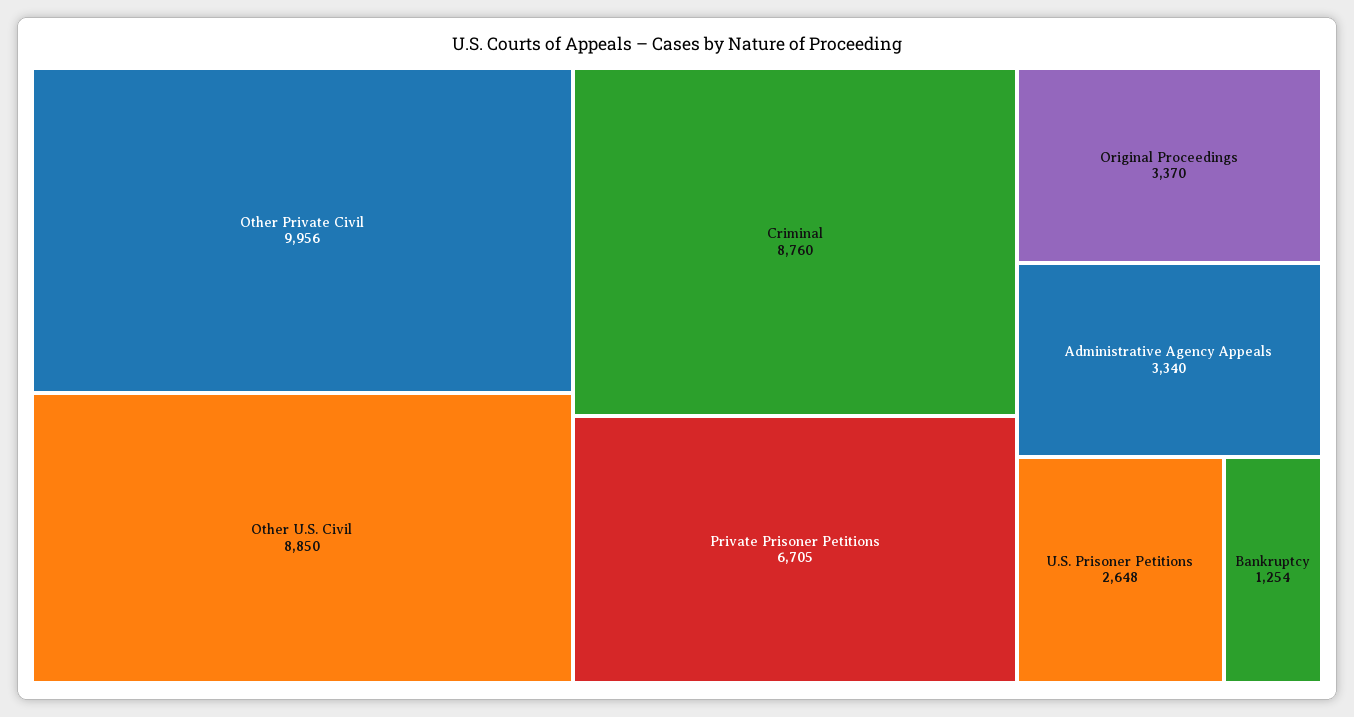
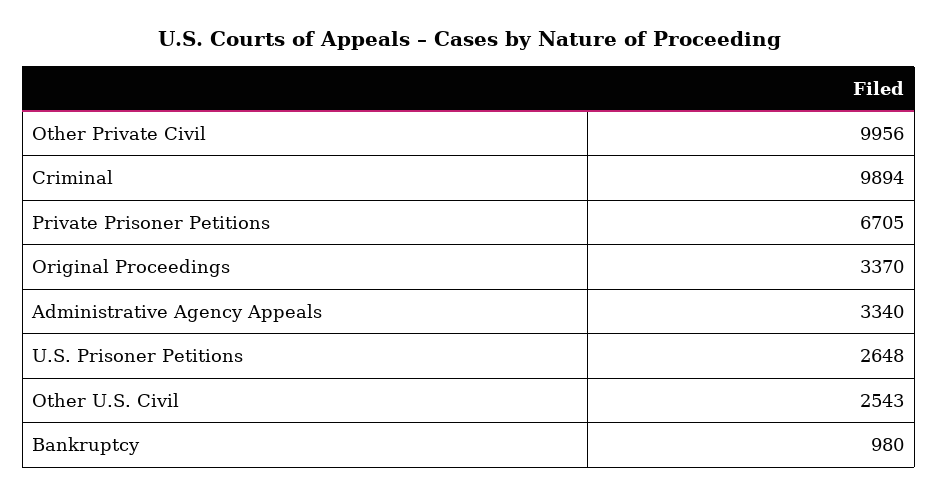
  {
    "Other Private Civil": 9956,
-   "Other U.S. Civil": 8850,
+   "Other U.S. Civil": 2543,
-   "Criminal": 8760,
+   "Criminal": 9894,
    "Private Prisoner Petitions": 6705,
    "Original Proceedings": 3370,
    "Administrative Agency Appeals": 3340,
    "U.S. Prisoner Petitions": 2648,
-   "Bankruptcy": 1254
+   "Bankruptcy": 980
  }

